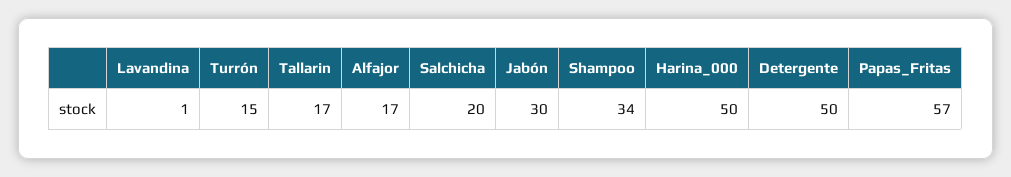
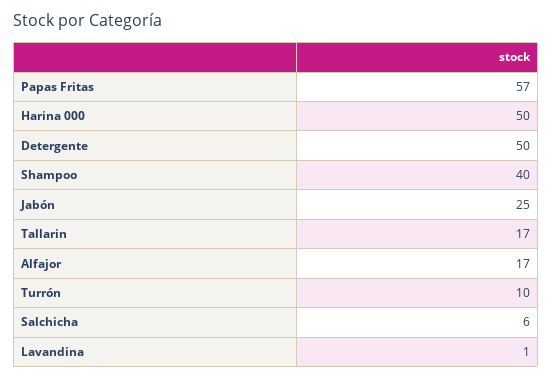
  {
    "Lavandina": 1,
-   "Turrón": 15,
+   "Turrón": 10,
    "Tallarin": 17,
    "Alfajor": 17,
-   "Salchicha": 20,
+   "Salchicha": 6,
-   "Jabón": 30,
+   "Jabón": 25,
-   "Shampoo": 34,
+   "Shampoo": 40,
    "Harina_000": 50,
    "Detergente": 50,
    "Papas_Fritas": 57
  }

